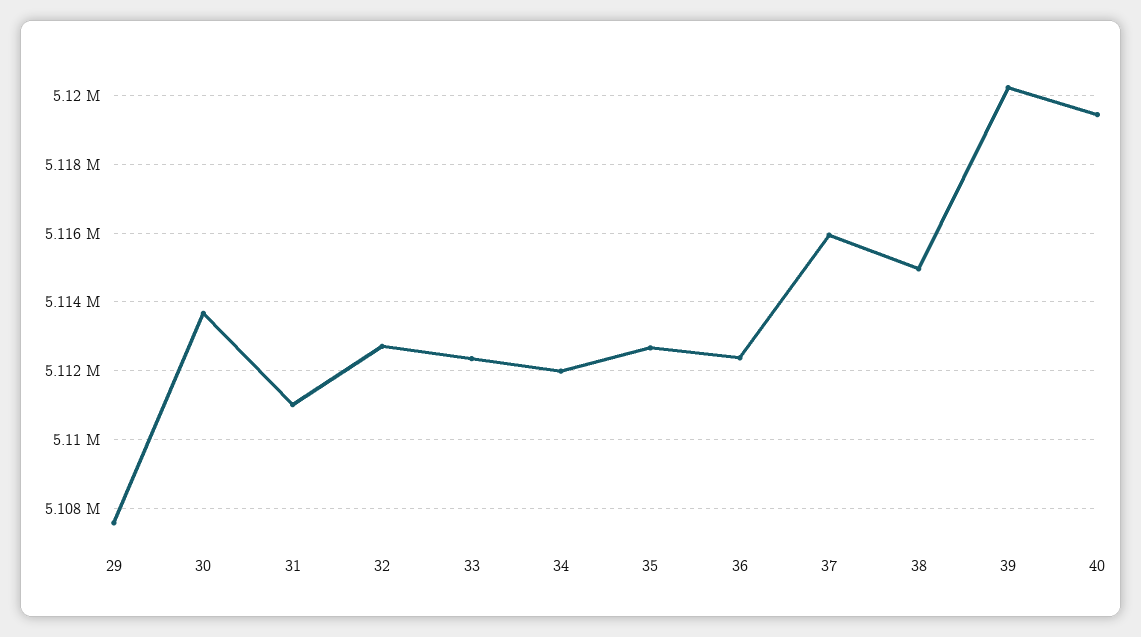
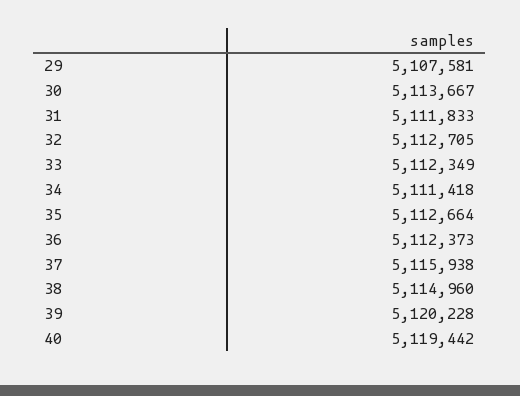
  {
    "29": 5107581,
    "30": 5113667,
-   "31": 5111000,
+   "31": 5111833,
    "32": 5112705,
    "33": 5112349,
-   "34": 5112000,
+   "34": 5111418,
    "35": 5112664,
    "36": 5112373,
    "37": 5115938,
    "38": 5114960,
    "39": 5120228,
    "40": 5119442
  }

